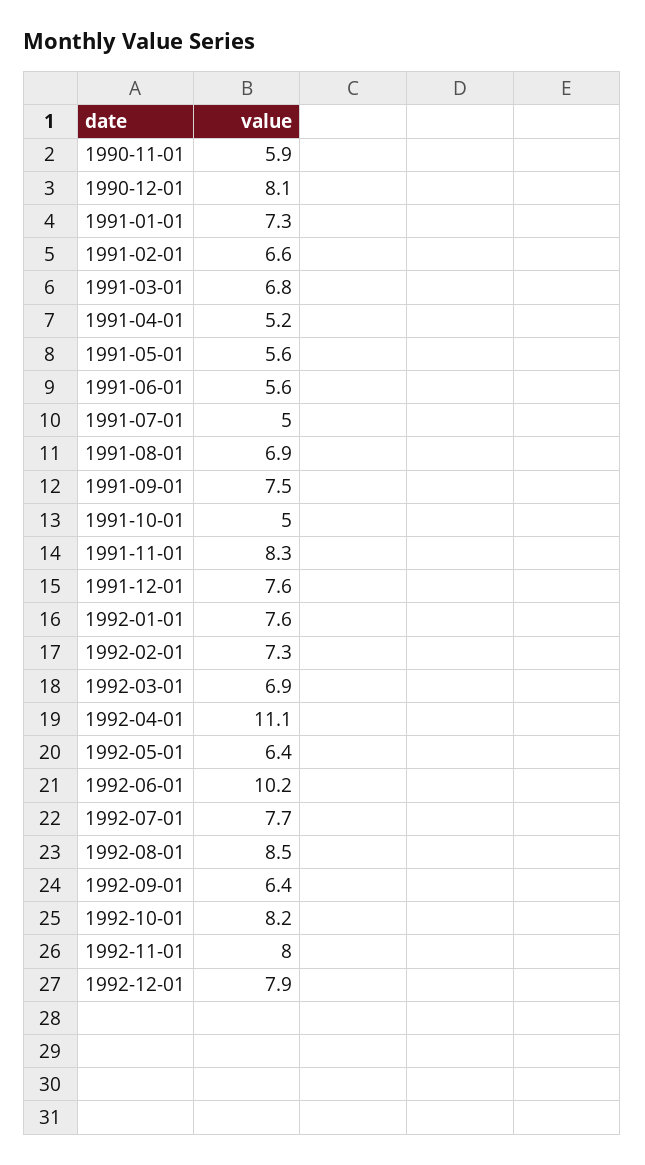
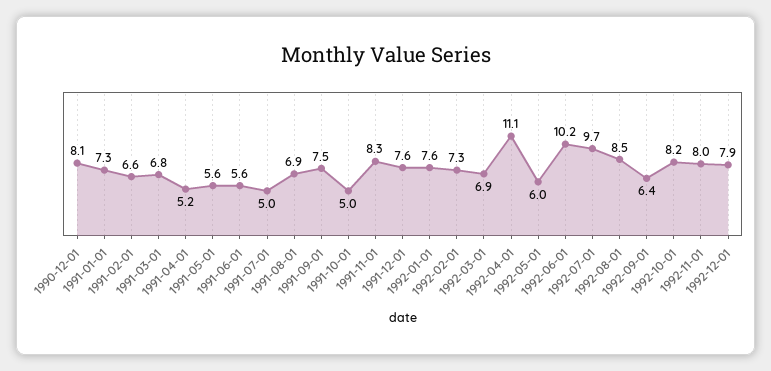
  {
-   "1990-11-01": 5.9,
    "1990-12-01": 8.1,
    "1991-01-01": 7.3,
    "1991-02-01": 6.6,
    "1991-03-01": 6.8,
    "1991-04-01": 5.2,
    "1991-05-01": 5.6,
    "1991-06-01": 5.6,
    "1991-07-01": 5,
    "1991-08-01": 6.9,
    "1991-09-01": 7.5,
    "1991-10-01": 5,
    "1991-11-01": 8.3,
    "1991-12-01": 7.6,
    "1992-01-01": 7.6,
    "1992-02-01": 7.3,
    "1992-03-01": 6.9,
    "1992-04-01": 11.1,
-   "1992-05-01": 6.4,
+   "1992-05-01": 6,
    "1992-06-01": 10.2,
-   "1992-07-01": 7.7,
+   "1992-07-01": 9.7,
    "1992-08-01": 8.5,
    "1992-09-01": 6.4,
    "1992-10-01": 8.2,
    "1992-11-01": 8,
    "1992-12-01": 7.9
  }

